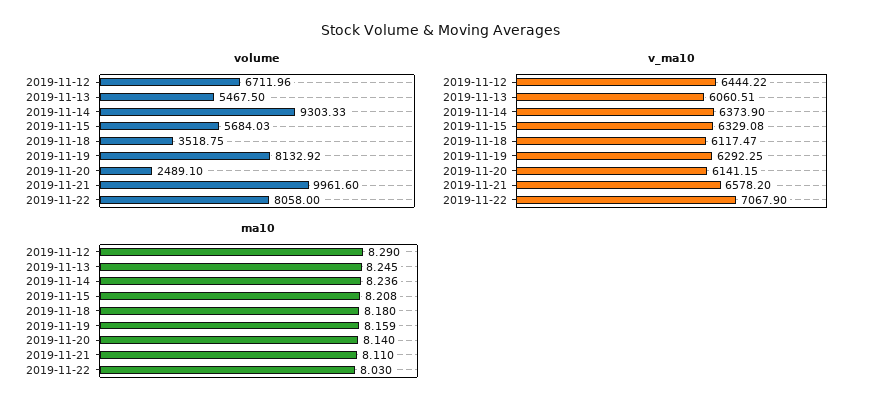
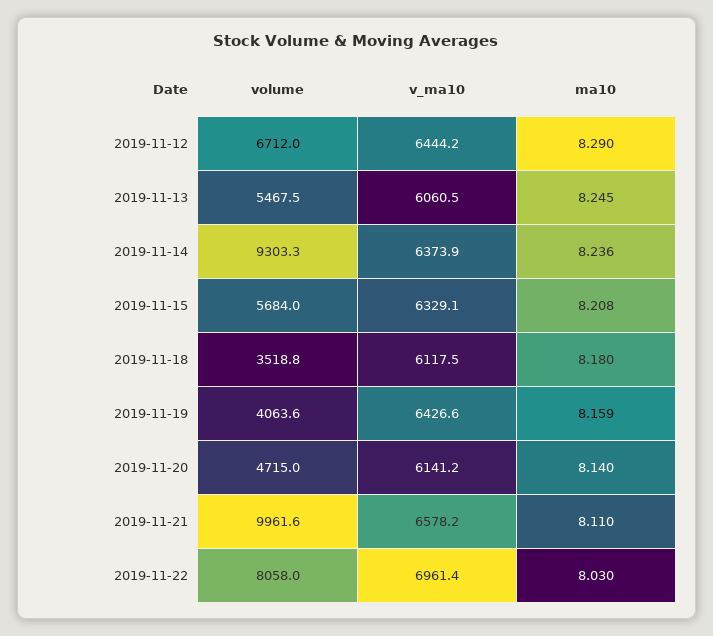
  {
    "volume": {
      "2019-11-12": 6711.96,
      "2019-11-13": 5467.5,
      "2019-11-14": 9303.33,
      "2019-11-15": 5684.03,
      "2019-11-18": 3518.75,
-     "2019-11-19": 8132.92,
+     "2019-11-19": 4063.6,
-     "2019-11-20": 2489.1,
+     "2019-11-20": 4715,
      "2019-11-21": 9961.6,
      "2019-11-22": 8058
    },
    "v_ma10": {
      "2019-11-12": 6444.22,
      "2019-11-13": 6060.51,
      "2019-11-14": 6373.9,
      "2019-11-15": 6329.08,
      "2019-11-18": 6117.47,
-     "2019-11-19": 6292.25,
+     "2019-11-19": 6426.6,
      "2019-11-20": 6141.15,
      "2019-11-21": 6578.2,
-     "2019-11-22": 7067.9
+     "2019-11-22": 6961.4
    },
    "ma10": {
      "2019-11-12": 8.29,
      "2019-11-13": 8.245,
      "2019-11-14": 8.236,
      "2019-11-15": 8.208,
      "2019-11-18": 8.18,
      "2019-11-19": 8.159,
      "2019-11-20": 8.14,
      "2019-11-21": 8.11,
      "2019-11-22": 8.03
    }
  }

